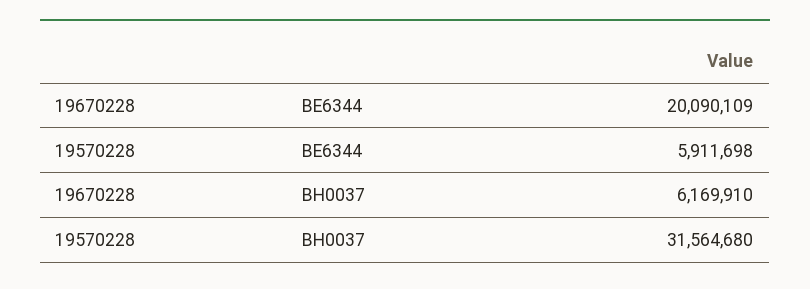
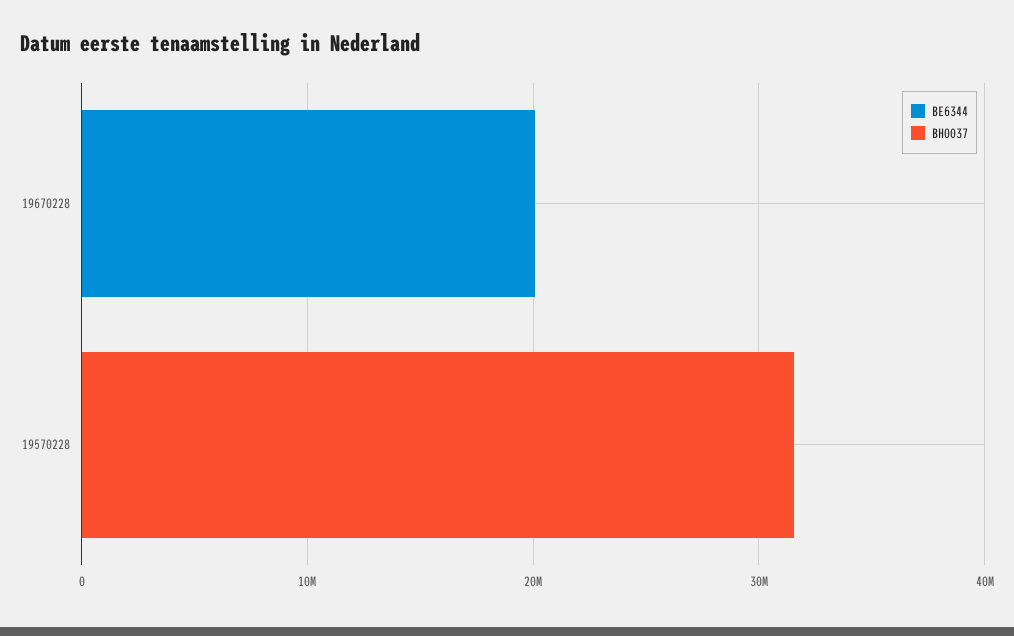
  {
    "BE6344": {
      "19670228": 20090109,
-     "19570228": 5911698
+     "19570228": 0
    },
    "BH0037": {
-     "19670228": 6169910,
+     "19670228": 0,
      "19570228": 31564680
    }
  }

